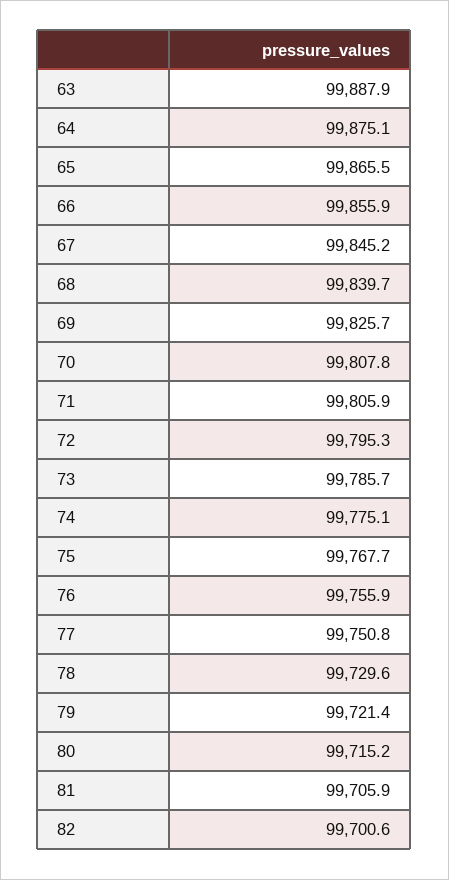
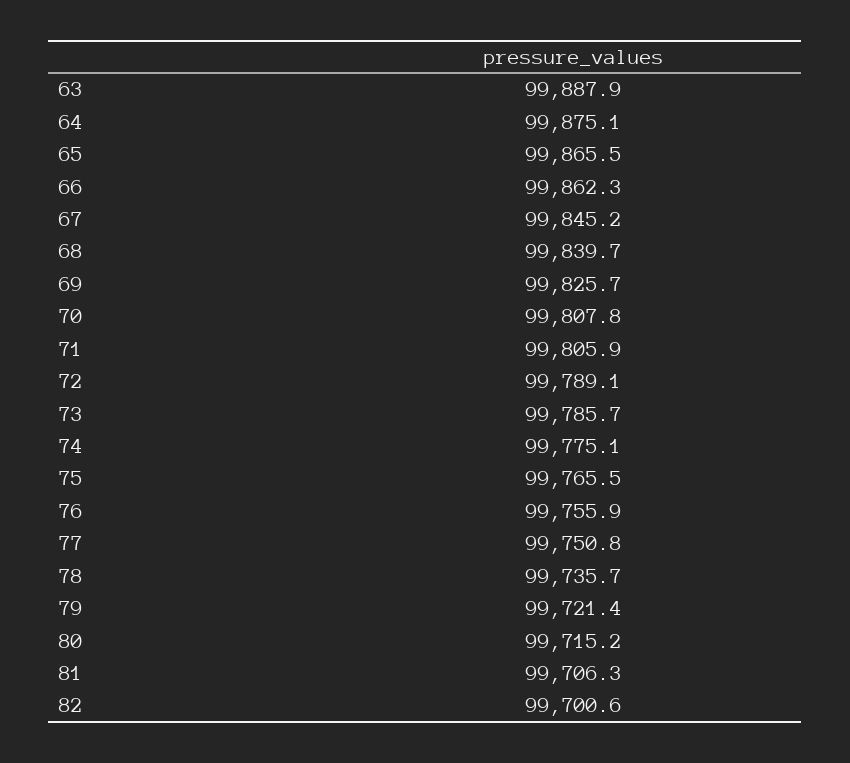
  {
    "63": 99887.9,
    "64": 99875.1,
    "65": 99865.5,
-   "66": 99855.9,
+   "66": 99862.3,
    "67": 99845.2,
    "68": 99839.7,
    "69": 99825.7,
    "70": 99807.8,
    "71": 99805.9,
-   "72": 99795.3,
+   "72": 99789.1,
    "73": 99785.7,
    "74": 99775.1,
-   "75": 99767.7,
+   "75": 99765.5,
    "76": 99755.9,
    "77": 99750.8,
-   "78": 99729.6,
+   "78": 99735.7,
    "79": 99721.4,
    "80": 99715.2,
-   "81": 99705.9,
+   "81": 99706.3,
    "82": 99700.6
  }

